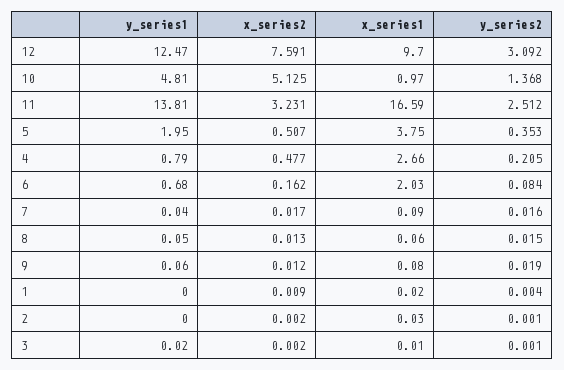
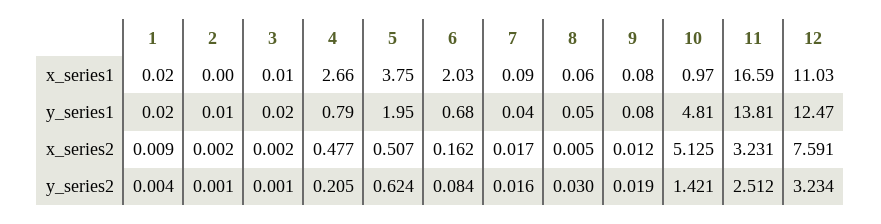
  {
    "y_series1": {
      "12": 12.47,
      "10": 4.81,
      "11": 13.81,
      "5": 1.95,
      "4": 0.79,
      "6": 0.68,
      "7": 0.04,
      "8": 0.05,
-     "9": 0.06,
+     "9": 0.08,
-     "1": 0,
+     "1": 0.02,
-     "2": 0,
+     "2": 0.01,
      "3": 0.02
    },
    "x_series2": {
      "12": 7.591,
      "10": 5.125,
      "11": 3.231,
      "5": 0.507,
      "4": 0.477,
      "6": 0.162,
      "7": 0.017,
-     "8": 0.013,
+     "8": 0.005,
      "9": 0.012,
      "1": 0.009,
      "2": 0.002,
      "3": 0.002
    },
    "x_series1": {
-     "12": 9.7,
+     "12": 11.03,
      "10": 0.97,
      "11": 16.59,
      "5": 3.75,
      "4": 2.66,
      "6": 2.03,
      "7": 0.09,
      "8": 0.06,
      "9": 0.08,
      "1": 0.02,
-     "2": 0.03,
+     "2": 0,
      "3": 0.01
    },
    "y_series2": {
-     "12": 3.092,
+     "12": 3.234,
-     "10": 1.368,
+     "10": 1.421,
      "11": 2.512,
-     "5": 0.353,
+     "5": 0.624,
      "4": 0.205,
      "6": 0.084,
      "7": 0.016,
-     "8": 0.015,
+     "8": 0.03,
      "9": 0.019,
      "1": 0.004,
      "2": 0.001,
      "3": 0.001
    }
  }

